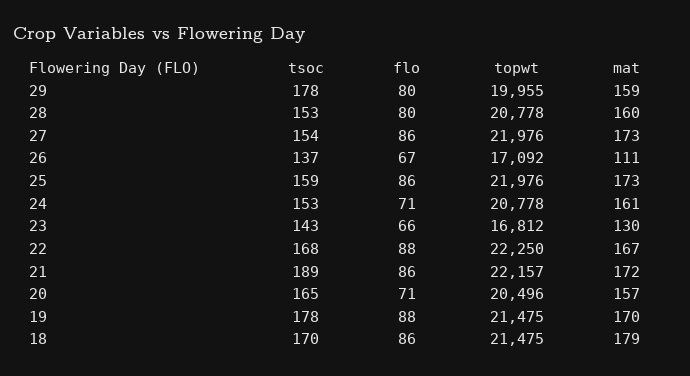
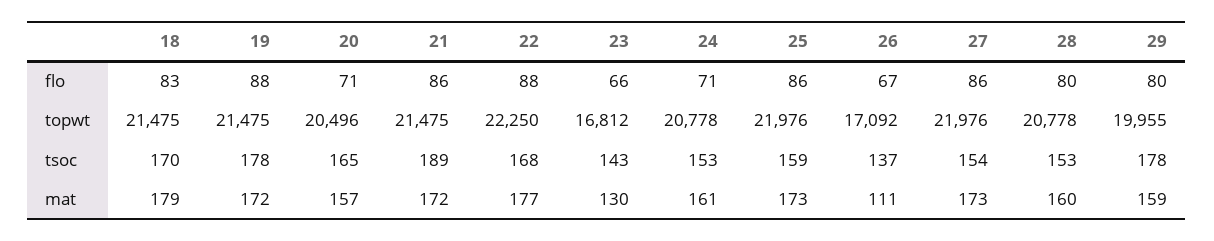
  {
    "tsoc": {
      "29": 178,
      "28": 153,
      "27": 154,
      "26": 137,
      "25": 159,
      "24": 153,
      "23": 143,
      "22": 168,
      "21": 189,
      "20": 165,
      "19": 178,
      "18": 170
    },
    "flo": {
      "29": 80,
      "28": 80,
      "27": 86,
      "26": 67,
      "25": 86,
      "24": 71,
      "23": 66,
      "22": 88,
      "21": 86,
      "20": 71,
      "19": 88,
-     "18": 86
+     "18": 83
    },
    "topwt": {
      "29": 19955,
      "28": 20778,
      "27": 21976,
      "26": 17092,
      "25": 21976,
      "24": 20778,
      "23": 16812,
      "22": 22250,
-     "21": 22157,
+     "21": 21475,
      "20": 20496,
      "19": 21475,
      "18": 21475
    },
    "mat": {
      "29": 159,
      "28": 160,
      "27": 173,
      "26": 111,
      "25": 173,
      "24": 161,
      "23": 130,
-     "22": 167,
+     "22": 177,
      "21": 172,
      "20": 157,
-     "19": 170,
+     "19": 172,
      "18": 179
    }
  }

